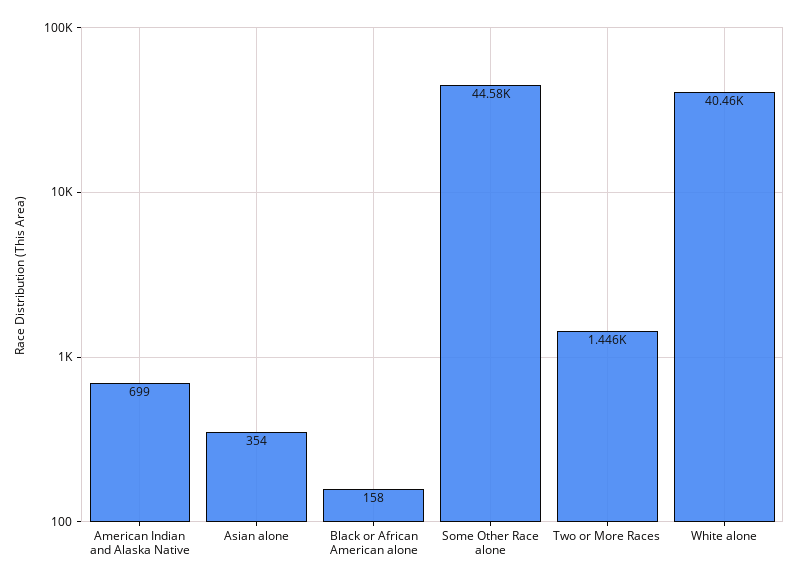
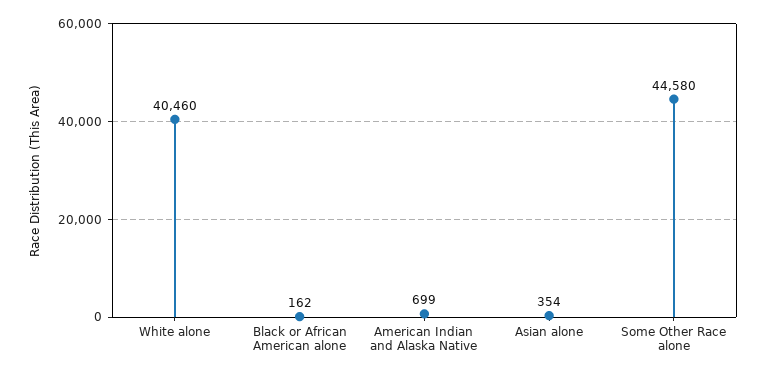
  {
    "American Indian and Alaska Native": 699,
    "Asian alone": 354,
-   "Black or African American alone": 158,
+   "Black or African American alone": 162,
    "Some Other Race alone": 44580,
-   "Two or More Races": 1446,
    "White alone": 40460
  }

